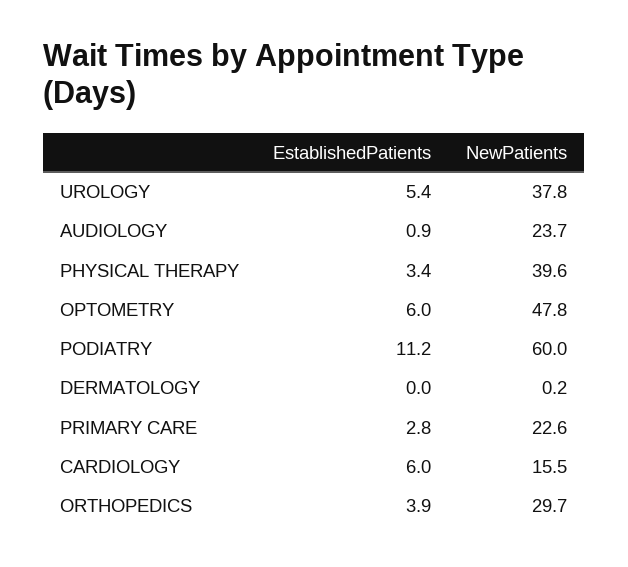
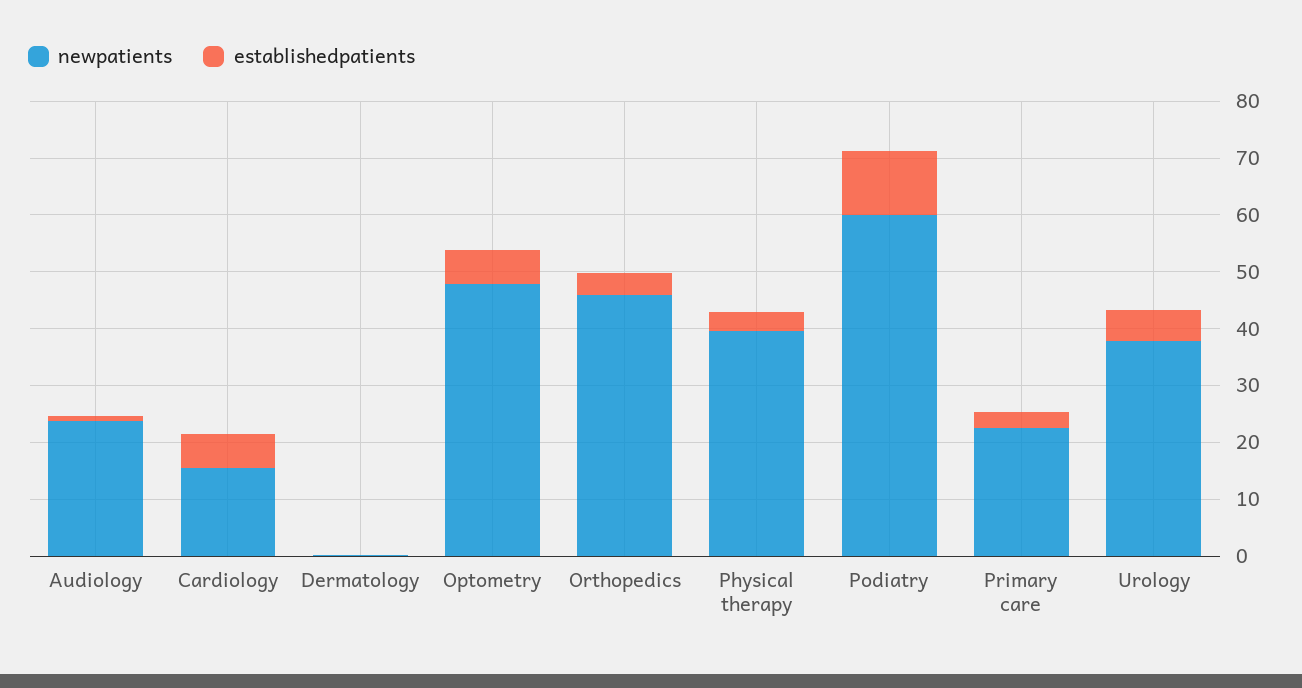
  {
    "EstablishedPatients": {
      "UROLOGY": 5.4,
      "AUDIOLOGY": 0.9,
      "PHYSICAL THERAPY": 3.4,
      "OPTOMETRY": 6,
      "PODIATRY": 11.2,
      "DERMATOLOGY": 0,
      "PRIMARY CARE": 2.8,
      "CARDIOLOGY": 6,
      "ORTHOPEDICS": 3.9
    },
    "NewPatients": {
      "UROLOGY": 37.8,
      "AUDIOLOGY": 23.7,
      "PHYSICAL THERAPY": 39.6,
      "OPTOMETRY": 47.8,
      "PODIATRY": 60,
      "DERMATOLOGY": 0.2,
      "PRIMARY CARE": 22.6,
      "CARDIOLOGY": 15.5,
-     "ORTHOPEDICS": 29.7
+     "ORTHOPEDICS": 46
    }
  }

